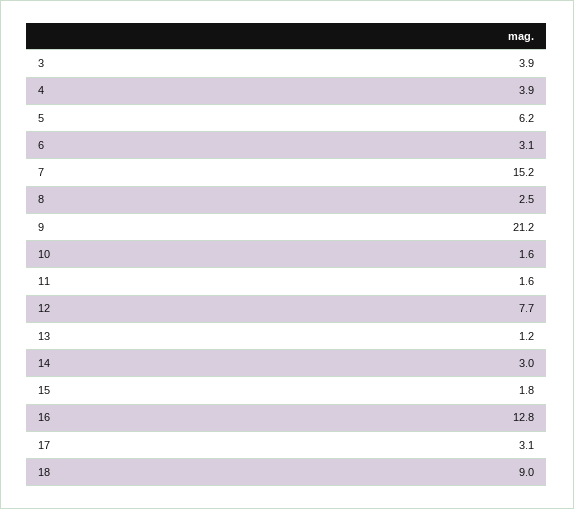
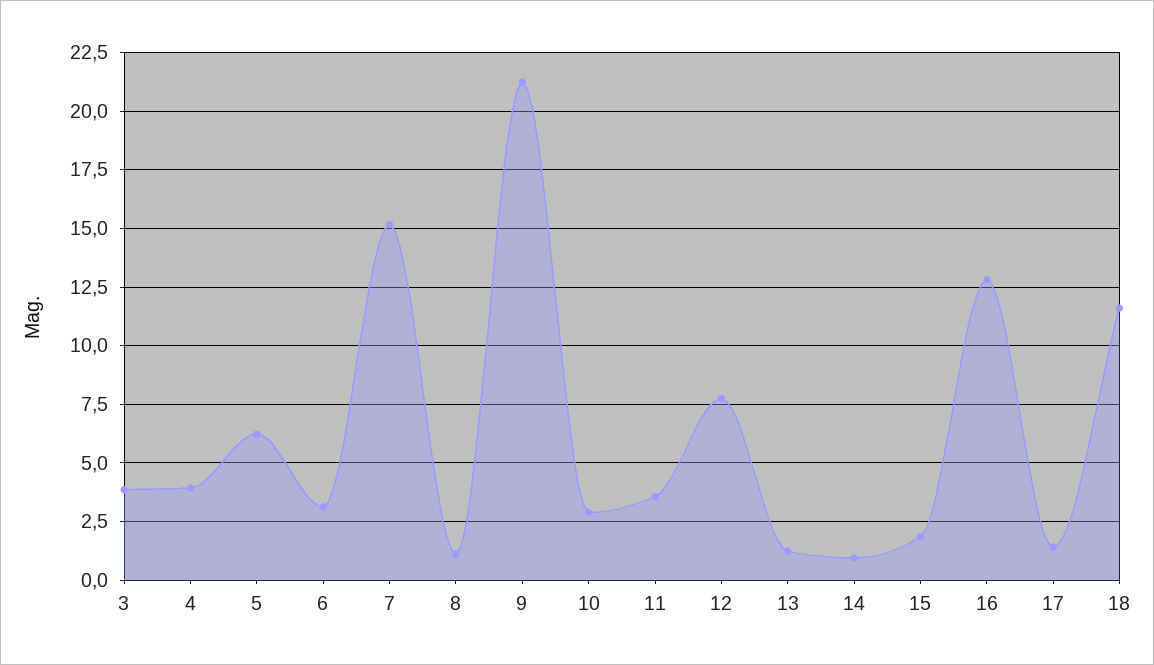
  {
    "3": 3.9,
    "4": 3.9,
    "5": 6.2,
    "6": 3.1,
    "7": 15.2,
-   "8": 2.5,
+   "8": 1,
    "9": 21.2,
-   "10": 1.6,
+   "10": 3,
-   "11": 1.6,
+   "11": 3.5,
    "12": 7.7,
    "13": 1.2,
-   "14": 3,
+   "14": 1,
    "15": 1.8,
    "16": 12.8,
-   "17": 3.1,
+   "17": 1.5,
-   "18": 9
+   "18": 11.5
  }

